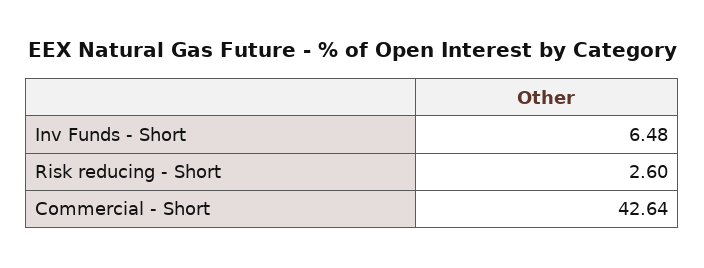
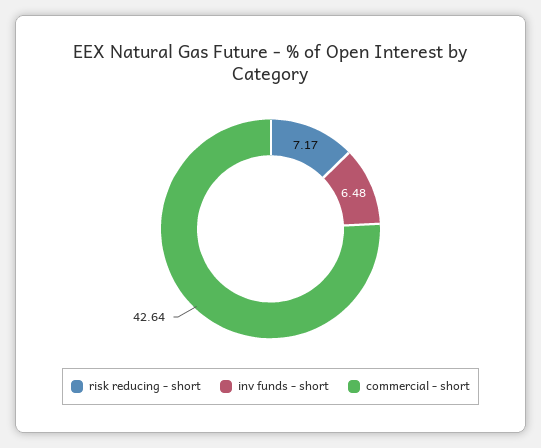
  {
    "Inv Funds - Short": 6.48,
-   "Risk reducing - Short": 2.6,
+   "Risk reducing - Short": 7.17,
    "Commercial - Short": 42.64
  }

